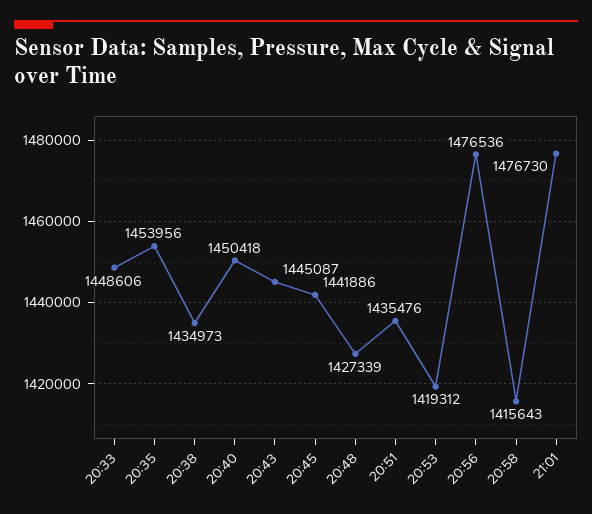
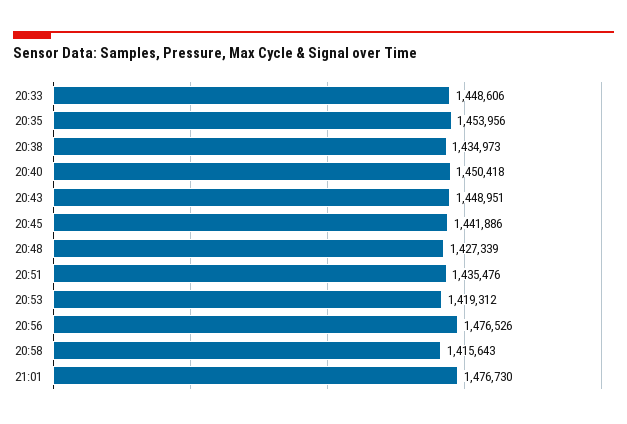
  {
    "20:33": 1448606,
    "20:35": 1453956,
    "20:38": 1434973,
    "20:40": 1450418,
-   "20:43": 1445087,
+   "20:43": 1448951,
    "20:45": 1441886,
    "20:48": 1427339,
    "20:51": 1435476,
    "20:53": 1419312,
-   "20:56": 1476536,
+   "20:56": 1476526,
    "20:58": 1415643,
    "21:01": 1476730
  }

